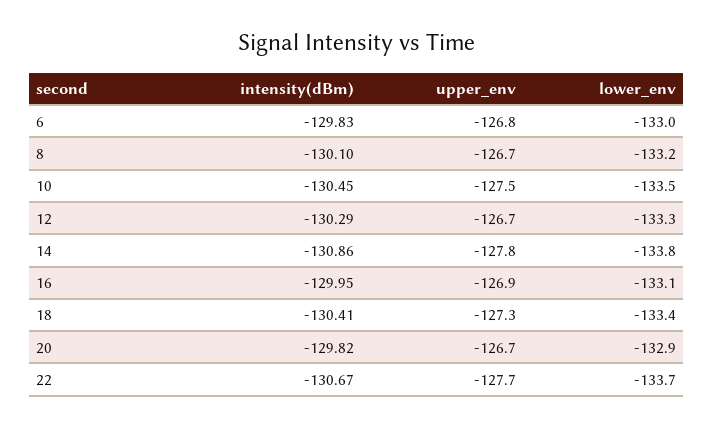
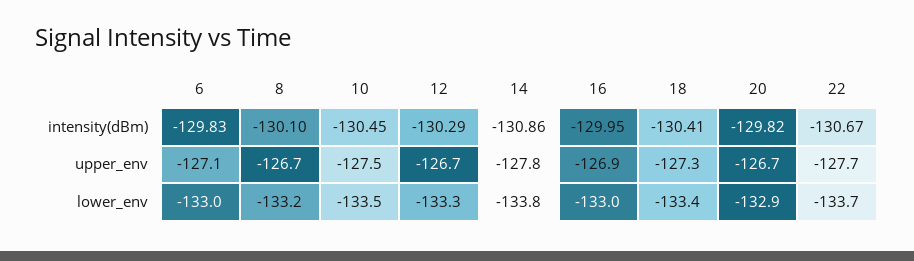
  {
    "intensity(dBm)": {
      "6": -129.83,
      "8": -130.1,
      "10": -130.45,
      "12": -130.29,
      "14": -130.86,
      "16": -129.95,
      "18": -130.41,
      "20": -129.82,
      "22": -130.67
    },
    "upper_env": {
-     "6": -126.8,
+     "6": -127.1,
      "8": -126.7,
      "10": -127.5,
      "12": -126.7,
      "14": -127.8,
      "16": -126.9,
      "18": -127.3,
      "20": -126.7,
      "22": -127.7
    },
    "lower_env": {
      "6": -133,
      "8": -133.2,
      "10": -133.5,
      "12": -133.3,
      "14": -133.8,
-     "16": -133.1,
+     "16": -133,
      "18": -133.4,
      "20": -132.9,
      "22": -133.7
    }
  }

